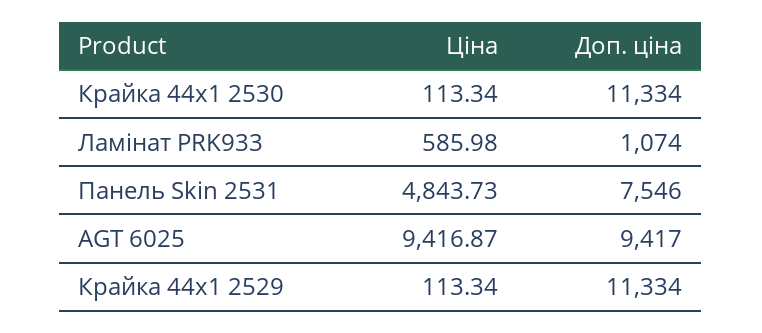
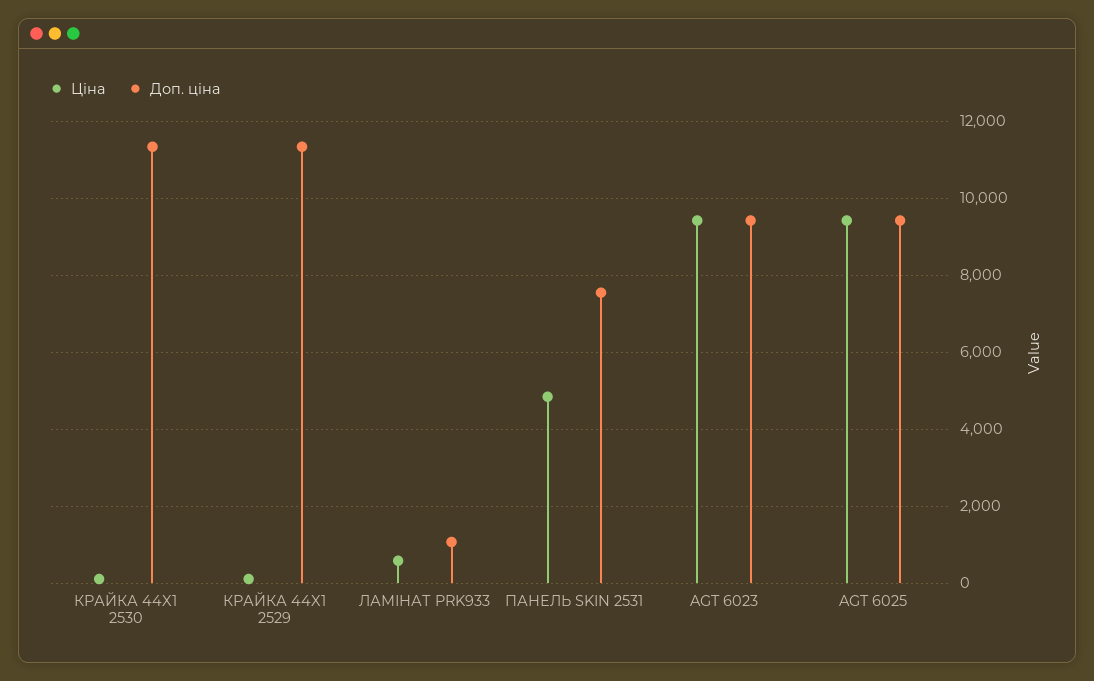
  {
    "Ціна": {
      "Крайка 44x1 2530": 113.34,
      "Ламінат PRK933": 585.98,
      "Панель Skin 2531": 4843.73,
      "AGT 6025": 9416.87,
-     "Крайка 44x1 2529": 113.34
+     "Крайка 44x1 2529": 113.34,
+     "AGT 6023": 9400
    },
    "Доп. ціна": {
      "Крайка 44x1 2530": 11334,
      "Ламінат PRK933": 1074,
      "Панель Skin 2531": 7546,
      "AGT 6025": 9417,
-     "Крайка 44x1 2529": 11334
+     "Крайка 44x1 2529": 11334,
+     "AGT 6023": 9400
    }
  }

